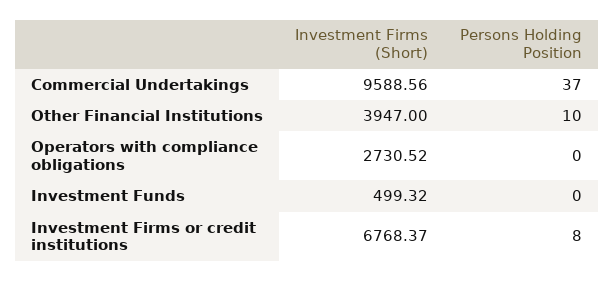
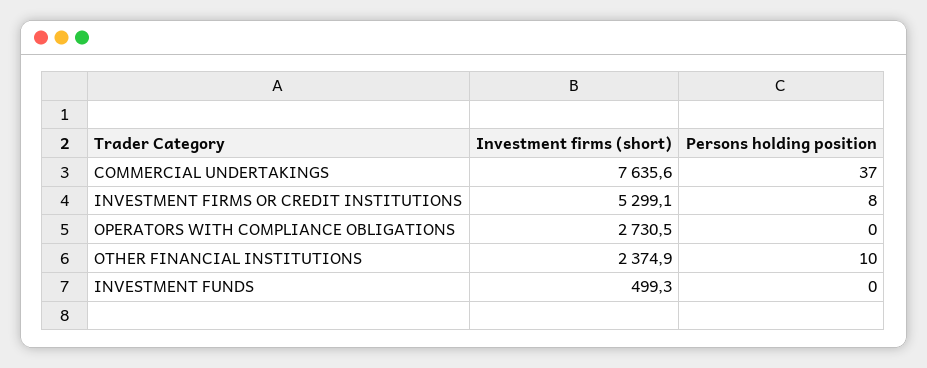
  {
    "Investment Firms (Short)": {
-     "Commercial Undertakings": 9588.56,
+     "Commercial Undertakings": 7635.6,
-     "Other Financial Institutions": 3947,
+     "Other Financial Institutions": 2374.9,
      "Operators with compliance obligations": 2730.52,
      "Investment Funds": 499.32,
-     "Investment Firms or credit institutions": 6768.37
+     "Investment Firms or credit institutions": 5299.1
    },
    "Persons Holding Position": {
      "Commercial Undertakings": 37,
      "Other Financial Institutions": 10,
      "Operators with compliance obligations": 0,
      "Investment Funds": 0,
      "Investment Firms or credit institutions": 8
    }
  }

